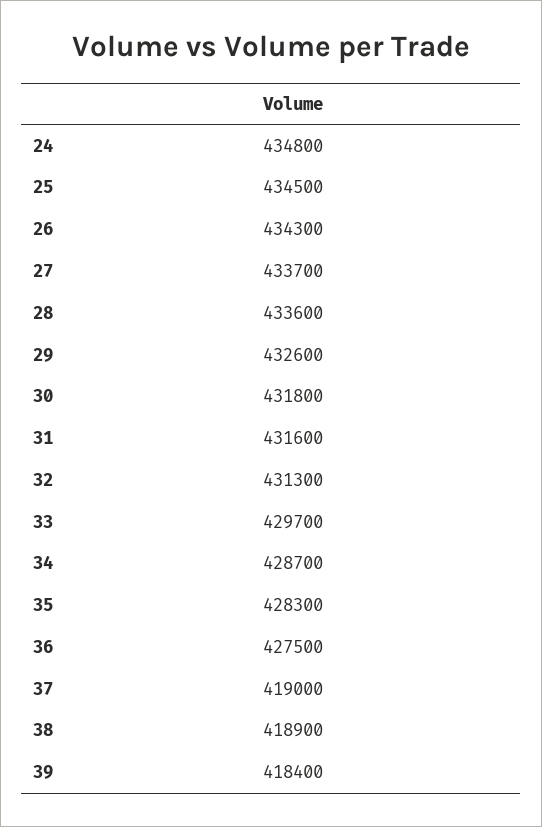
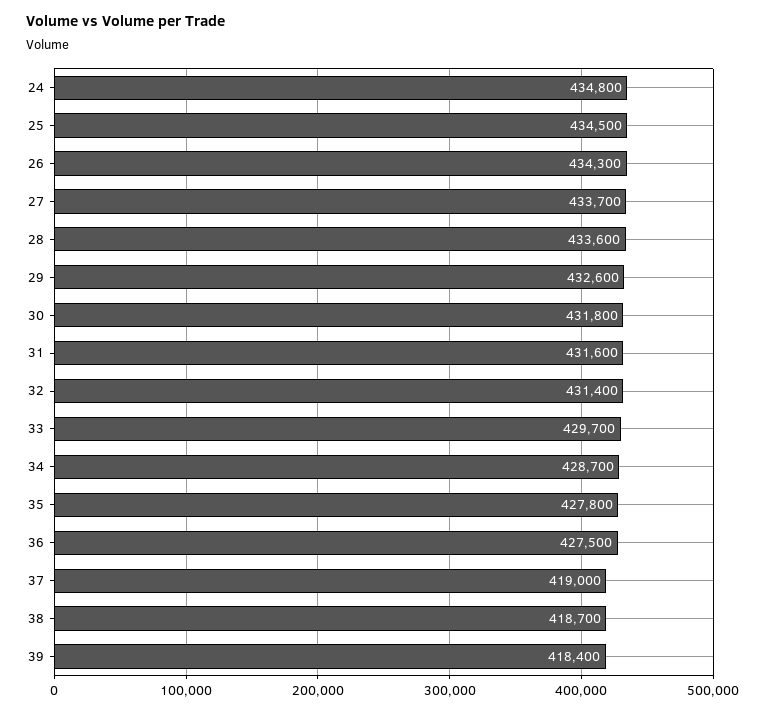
  {
    "24": 434800,
    "25": 434500,
    "26": 434300,
    "27": 433700,
    "28": 433600,
    "29": 432600,
    "30": 431800,
    "31": 431600,
-   "32": 431300,
+   "32": 431400,
    "33": 429700,
    "34": 428700,
-   "35": 428300,
+   "35": 427800,
    "36": 427500,
    "37": 419000,
-   "38": 418900,
+   "38": 418700,
    "39": 418400
  }

